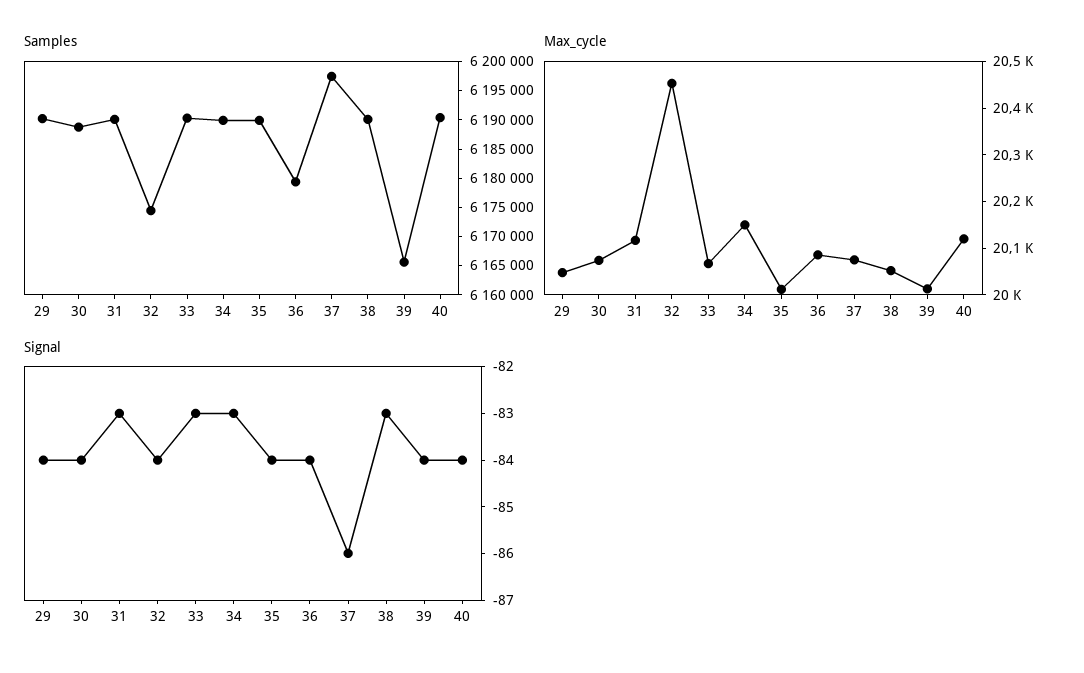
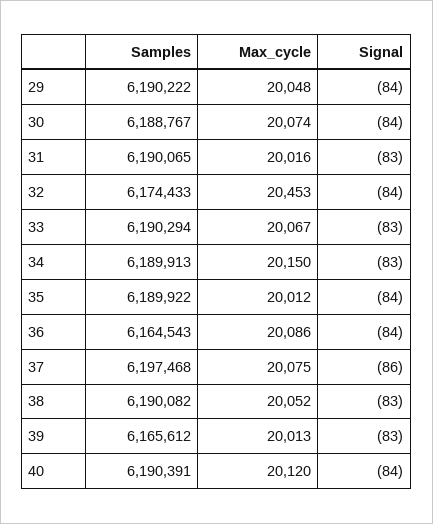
  {
    "Samples": {
      "29": 6190222,
      "30": 6188767,
      "31": 6190065,
      "32": 6174433,
      "33": 6190294,
      "34": 6189913,
      "35": 6189922,
-     "36": 6180000,
+     "36": 6164543,
      "37": 6197468,
      "38": 6190082,
      "39": 6165612,
      "40": 6190391
    },
    "Max_cycle": {
      "29": 20048,
      "30": 20074,
-     "31": 20120,
+     "31": 20016,
      "32": 20453,
      "33": 20067,
      "34": 20150,
      "35": 20012,
      "36": 20086,
      "37": 20075,
      "38": 20052,
      "39": 20013,
      "40": 20120
    },
    "Signal": {
      "29": -84,
      "30": -84,
      "31": -83,
      "32": -84,
      "33": -83,
      "34": -83,
      "35": -84,
      "36": -84,
      "37": -86,
      "38": -83,
-     "39": -84,
+     "39": -83,
      "40": -84
    }
  }

